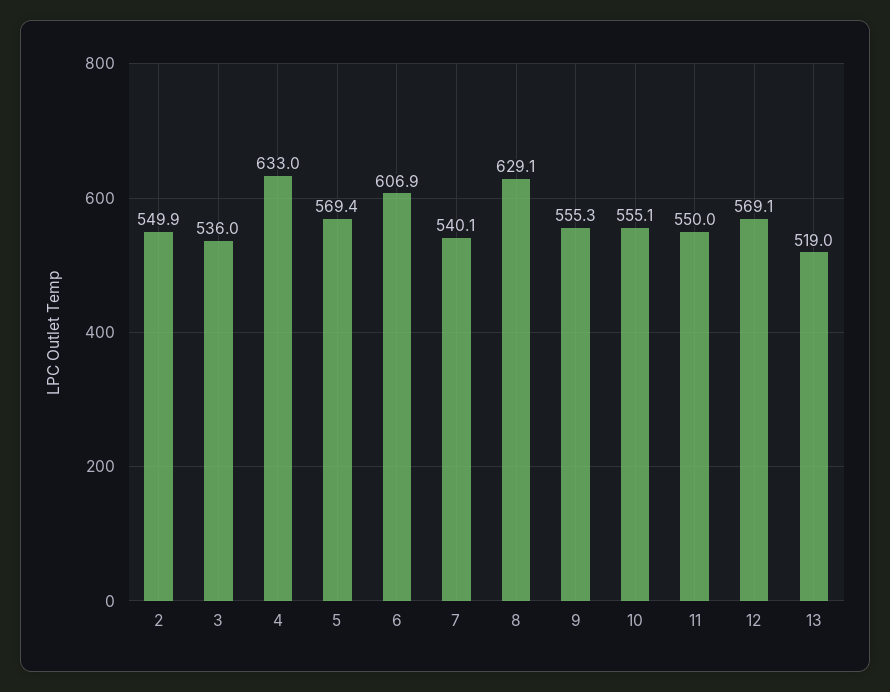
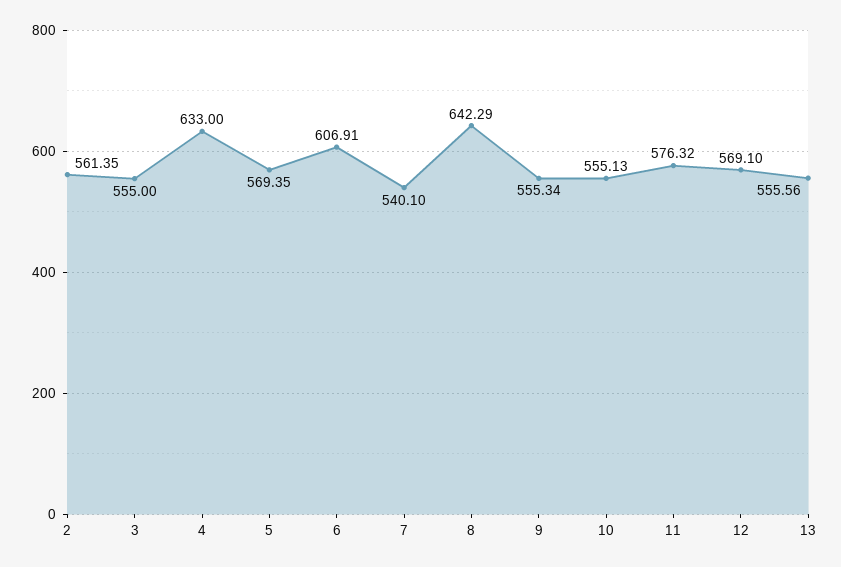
  {
-   "2": 549.9,
+   "2": 561.35,
-   "3": 536,
+   "3": 555,
    "4": 633,
    "5": 569.35,
    "6": 606.91,
    "7": 540.1,
-   "8": 629.1,
+   "8": 642.29,
    "9": 555.34,
    "10": 555.13,
-   "11": 550,
+   "11": 576.32,
    "12": 569.1,
-   "13": 519
+   "13": 555.56
  }

